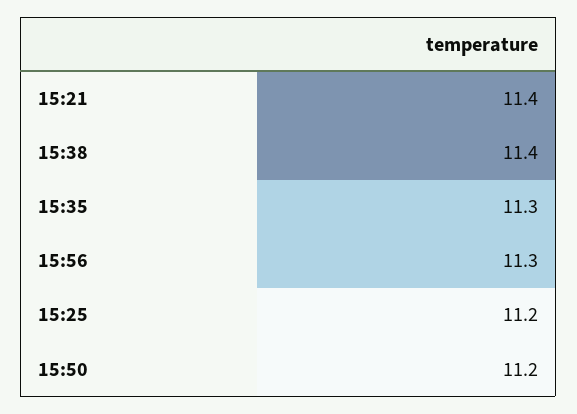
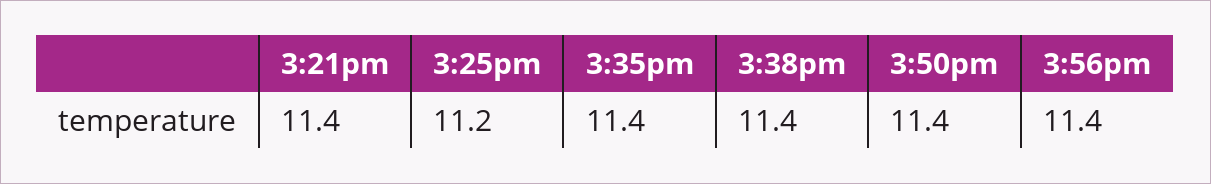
  {
    "15:21": 11.4,
    "15:38": 11.4,
-   "15:35": 11.3,
+   "15:35": 11.4,
-   "15:56": 11.3,
+   "15:56": 11.4,
    "15:25": 11.2,
-   "15:50": 11.2
+   "15:50": 11.4
  }

